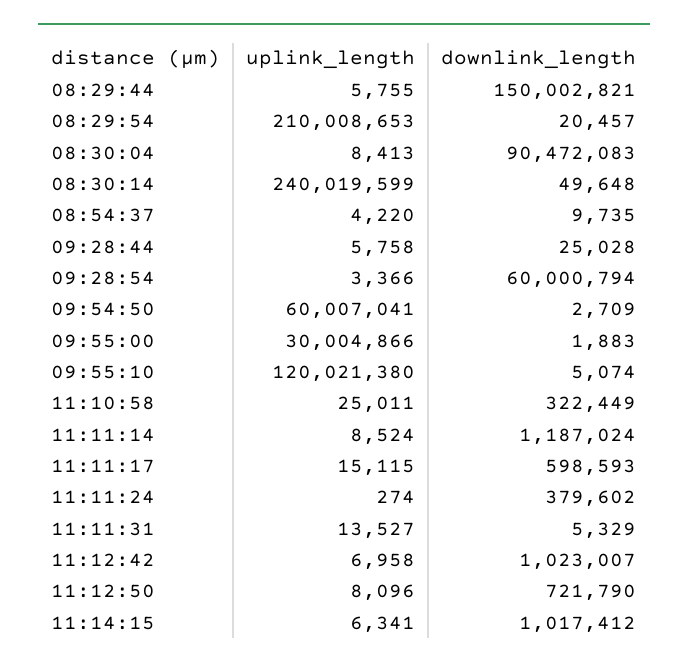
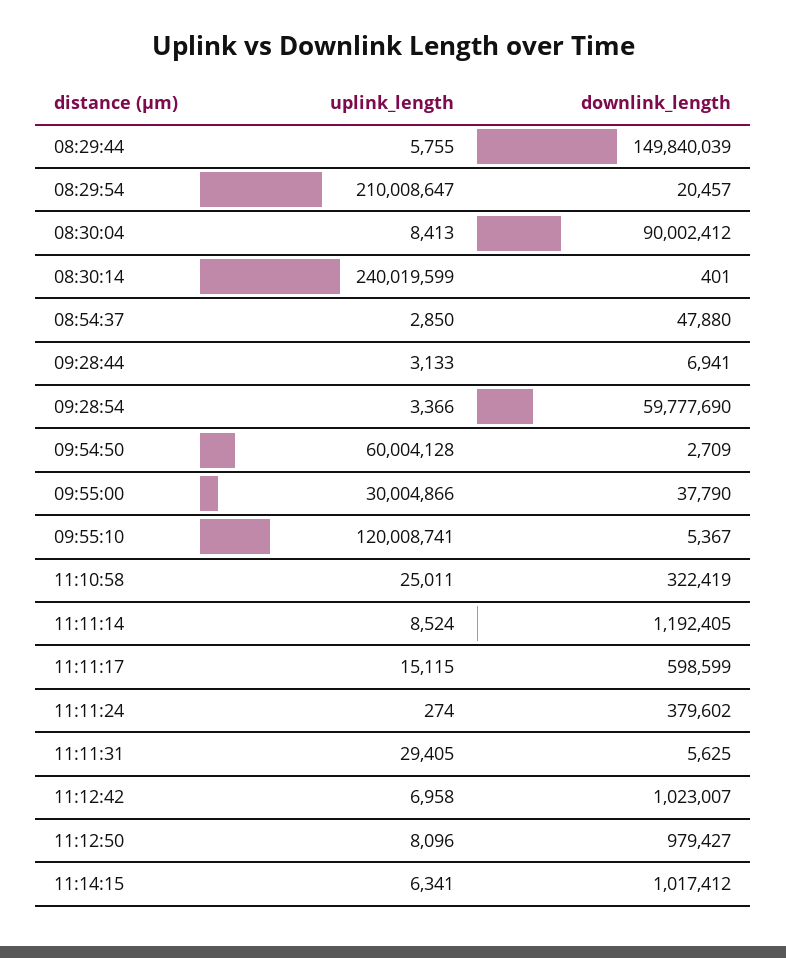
  {
    "uplink_length": {
      "08:29:44": 5755,
-     "08:29:54": 210008653,
+     "08:29:54": 210008647,
      "08:30:04": 8413,
      "08:30:14": 240019599,
-     "08:54:37": 4220,
+     "08:54:37": 2850,
-     "09:28:44": 5758,
+     "09:28:44": 3133,
      "09:28:54": 3366,
-     "09:54:50": 60007041,
+     "09:54:50": 60004128,
      "09:55:00": 30004866,
-     "09:55:10": 120021380,
+     "09:55:10": 120008741,
      "11:10:58": 25011,
      "11:11:14": 8524,
      "11:11:17": 15115,
      "11:11:24": 274,
-     "11:11:31": 13527,
+     "11:11:31": 29405,
      "11:12:42": 6958,
      "11:12:50": 8096,
      "11:14:15": 6341
    },
    "downlink_length": {
-     "08:29:44": 150002821,
+     "08:29:44": 149840039,
      "08:29:54": 20457,
-     "08:30:04": 90472083,
+     "08:30:04": 90002412,
-     "08:30:14": 49648,
+     "08:30:14": 401,
-     "08:54:37": 9735,
+     "08:54:37": 47880,
-     "09:28:44": 25028,
+     "09:28:44": 6941,
-     "09:28:54": 60000794,
+     "09:28:54": 59777690,
      "09:54:50": 2709,
-     "09:55:00": 1883,
+     "09:55:00": 37790,
-     "09:55:10": 5074,
+     "09:55:10": 5367,
-     "11:10:58": 322449,
+     "11:10:58": 322419,
-     "11:11:14": 1187024,
+     "11:11:14": 1192405,
-     "11:11:17": 598593,
+     "11:11:17": 598599,
      "11:11:24": 379602,
-     "11:11:31": 5329,
+     "11:11:31": 5625,
      "11:12:42": 1023007,
-     "11:12:50": 721790,
+     "11:12:50": 979427,
      "11:14:15": 1017412
    }
  }

